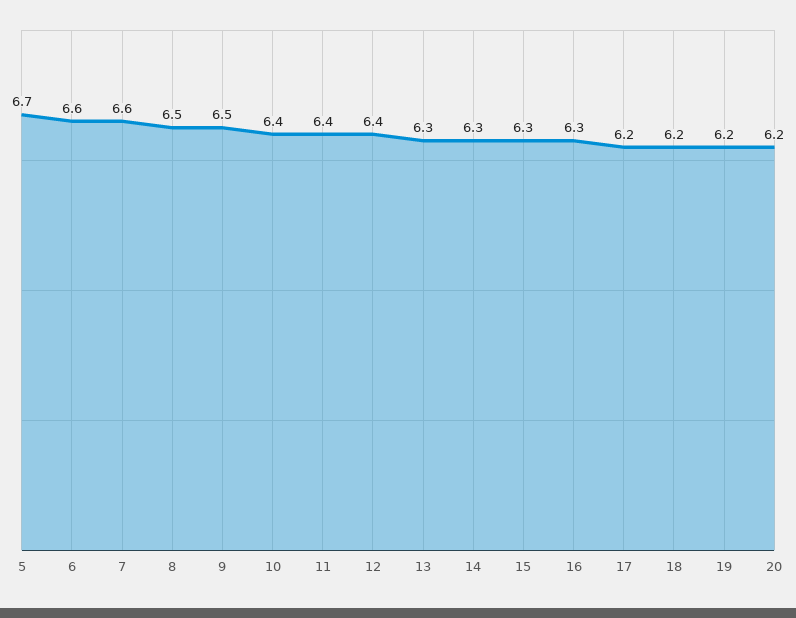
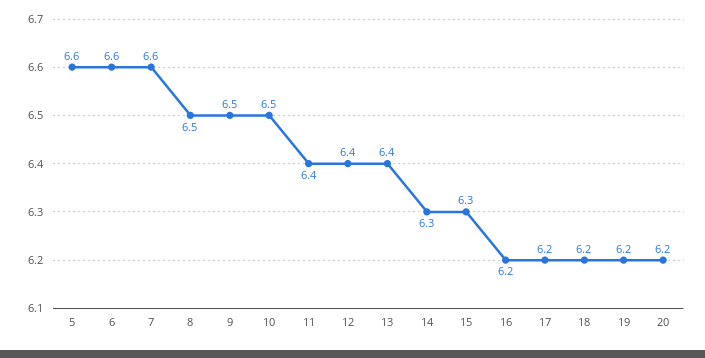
  {
-   "5": 6.7,
+   "5": 6.6,
    "6": 6.6,
    "7": 6.6,
    "8": 6.5,
    "9": 6.5,
-   "10": 6.4,
+   "10": 6.5,
    "11": 6.4,
    "12": 6.4,
-   "13": 6.3,
+   "13": 6.4,
    "14": 6.3,
    "15": 6.3,
-   "16": 6.3,
+   "16": 6.2,
    "17": 6.2,
    "18": 6.2,
    "19": 6.2,
    "20": 6.2
  }

